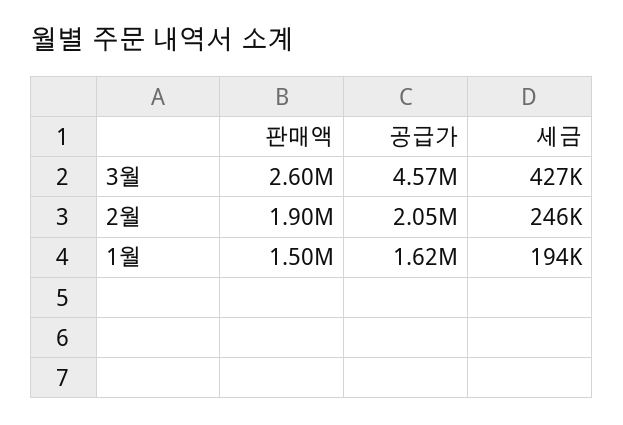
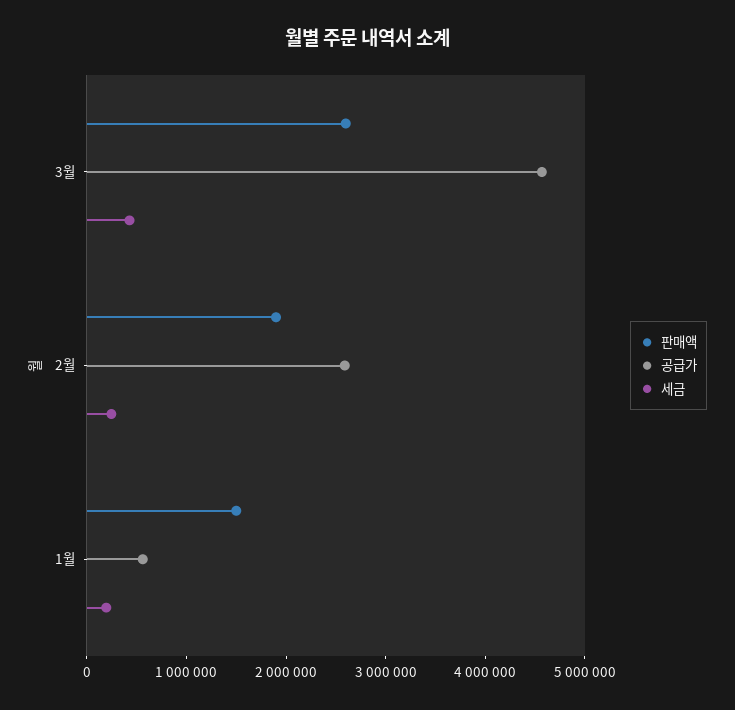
  {
    "판매액": {
      "3월": 2600000,
      "2월": 1900000,
      "1월": 1500000
    },
    "공급가": {
      "3월": 4570000,
-     "2월": 2050000,
+     "2월": 2600000,
-     "1월": 1620000
+     "1월": 600000
    },
    "세금": {
      "3월": 427000,
      "2월": 246000,
      "1월": 194000
    }
  }

